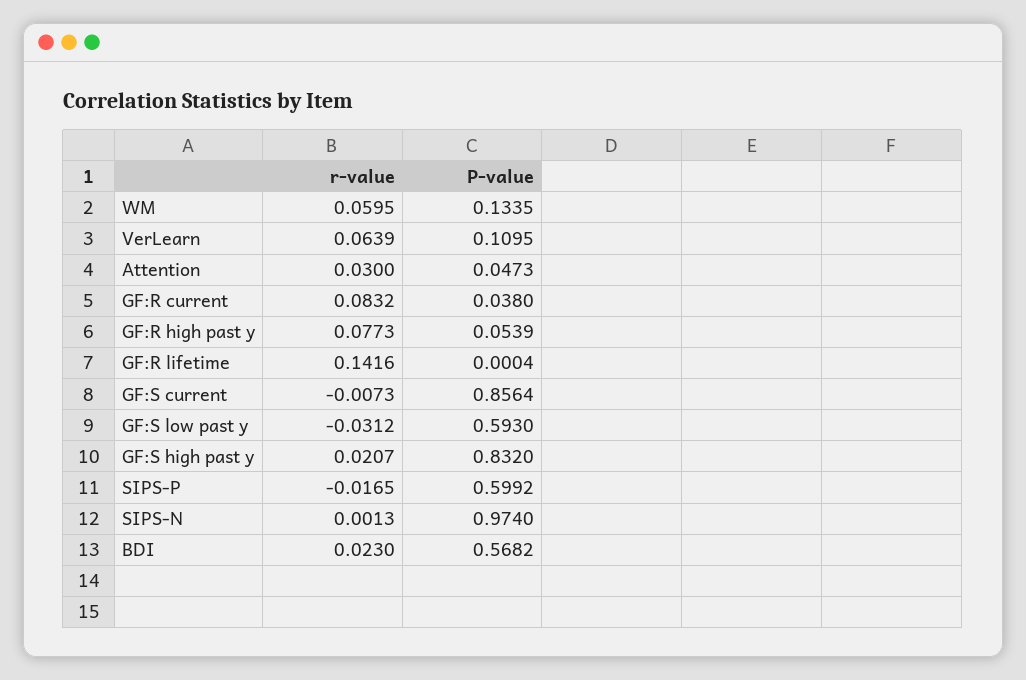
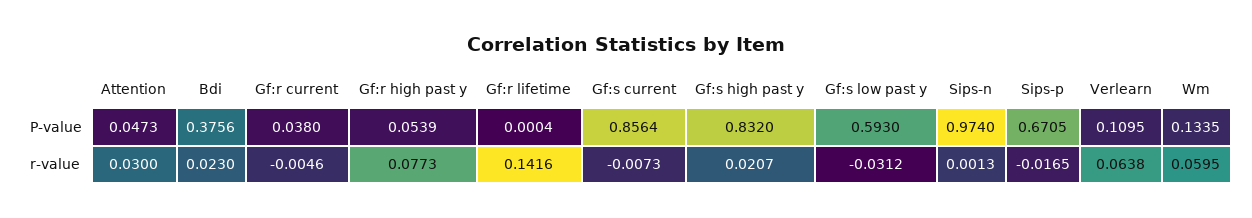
  {
    "r-value": {
      "WM": 0.0595,
-     "VerLearn": 0.0639,
+     "VerLearn": 0.0638,
      "Attention": 0.03,
-     "GF:R current": 0.0832,
+     "GF:R current": -0.0046,
      "GF:R high past y": 0.0773,
      "GF:R lifetime": 0.1416,
      "GF:S current": -0.0073,
      "GF:S low past y": -0.0312,
      "GF:S high past y": 0.0207,
      "SIPS-P": -0.0165,
      "SIPS-N": 0.0013,
      "BDI": 0.023
    },
    "P-value": {
      "WM": 0.1335,
      "VerLearn": 0.1095,
      "Attention": 0.0473,
      "GF:R current": 0.038,
      "GF:R high past y": 0.0539,
      "GF:R lifetime": 0.0004,
      "GF:S current": 0.8564,
      "GF:S low past y": 0.593,
      "GF:S high past y": 0.832,
-     "SIPS-P": 0.5992,
+     "SIPS-P": 0.6705,
      "SIPS-N": 0.974,
-     "BDI": 0.5682
+     "BDI": 0.3756
    }
  }

